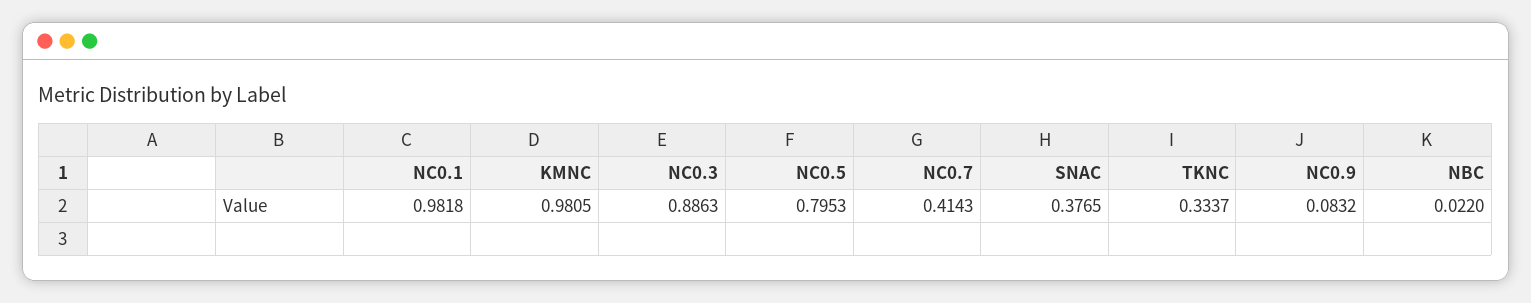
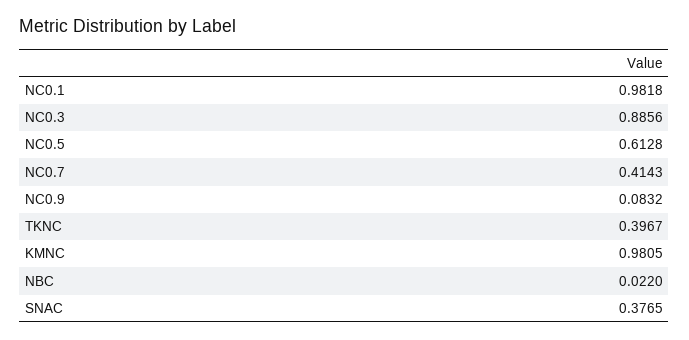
  {
    "NC0.1": 0.9818,
    "KMNC": 0.9805,
-   "NC0.3": 0.8863,
+   "NC0.3": 0.8856,
-   "NC0.5": 0.7953,
+   "NC0.5": 0.6128,
    "NC0.7": 0.4143,
    "SNAC": 0.3765,
-   "TKNC": 0.3337,
+   "TKNC": 0.3967,
    "NC0.9": 0.0832,
    "NBC": 0.022
  }

